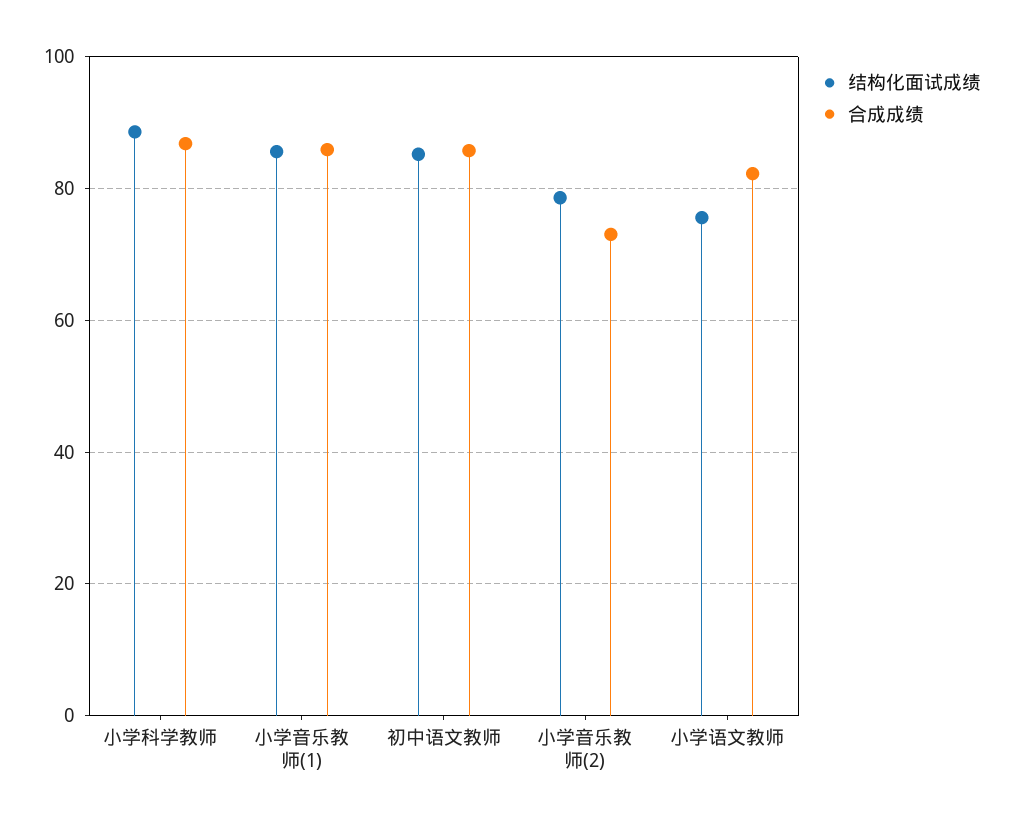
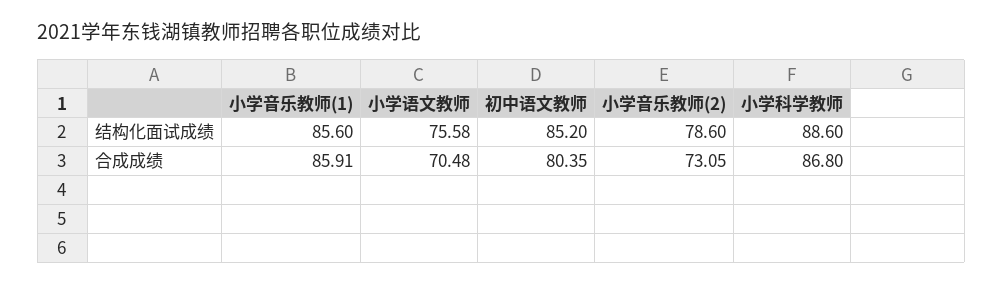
  {
    "结构化面试成绩": {
      "小学科学教师": 88.6,
      "小学音乐教师(1)": 85.6,
      "初中语文教师": 85.2,
      "小学音乐教师(2)": 78.6,
      "小学语文教师": 75.58
    },
    "合成成绩": {
      "小学科学教师": 86.8,
      "小学音乐教师(1)": 85.91,
-     "初中语文教师": 86,
+     "初中语文教师": 80.35,
      "小学音乐教师(2)": 73.05,
-     "小学语文教师": 82
+     "小学语文教师": 70.48
    }
  }

